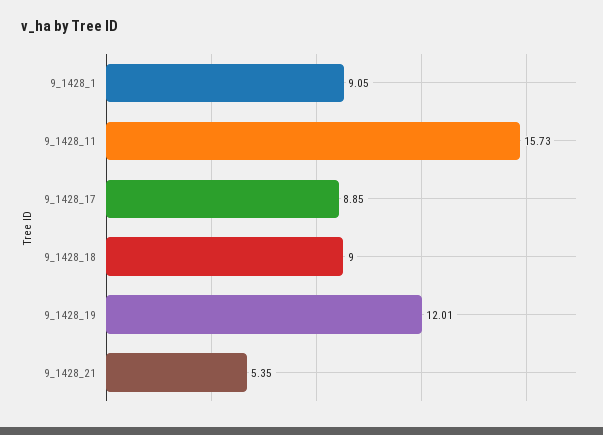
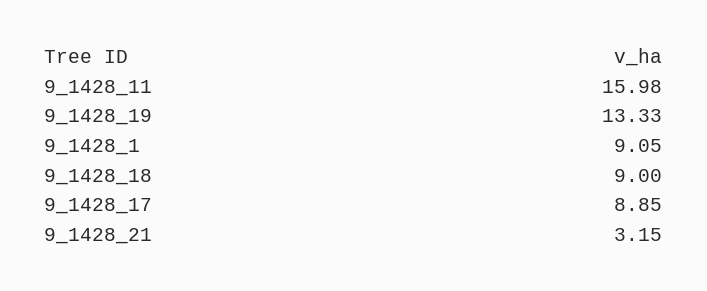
  {
    "9_1428_1": 9.05,
-   "9_1428_11": 15.73,
+   "9_1428_11": 15.98,
    "9_1428_17": 8.85,
    "9_1428_18": 9,
-   "9_1428_19": 12.01,
+   "9_1428_19": 13.33,
-   "9_1428_21": 5.35
+   "9_1428_21": 3.15
  }

